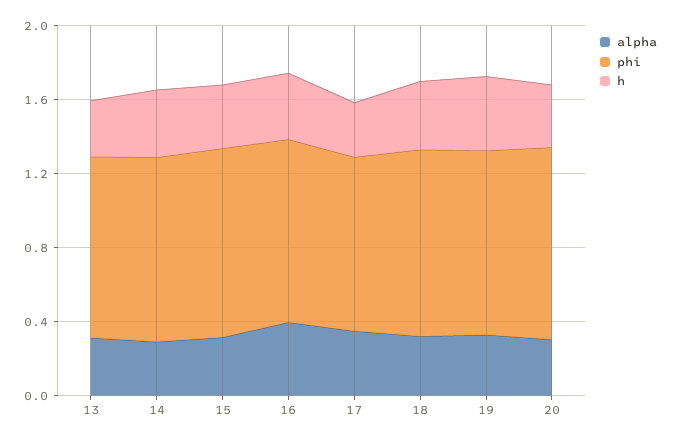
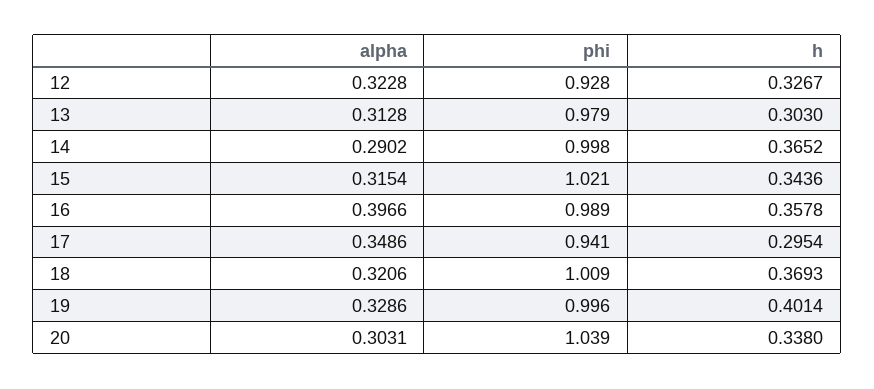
  {
    "alpha": {
      "13": 0.3128,
      "14": 0.2902,
      "15": 0.3154,
      "16": 0.3966,
      "17": 0.3486,
      "18": 0.3206,
      "19": 0.3286,
-     "20": 0.3031
+     "20": 0.3031,
+     "12": 0.3228
    },
    "phi": {
      "13": 0.979,
      "14": 0.998,
      "15": 1.021,
      "16": 0.989,
      "17": 0.941,
      "18": 1.009,
      "19": 0.996,
-     "20": 1.039
+     "20": 1.039,
+     "12": 0.928
    },
    "h": {
      "13": 0.303,
      "14": 0.3652,
      "15": 0.3436,
      "16": 0.3578,
      "17": 0.2954,
      "18": 0.3693,
      "19": 0.4014,
-     "20": 0.338
+     "20": 0.338,
+     "12": 0.3267
    }
  }

